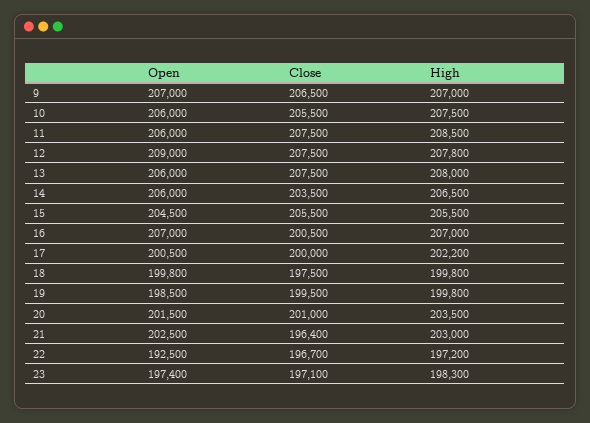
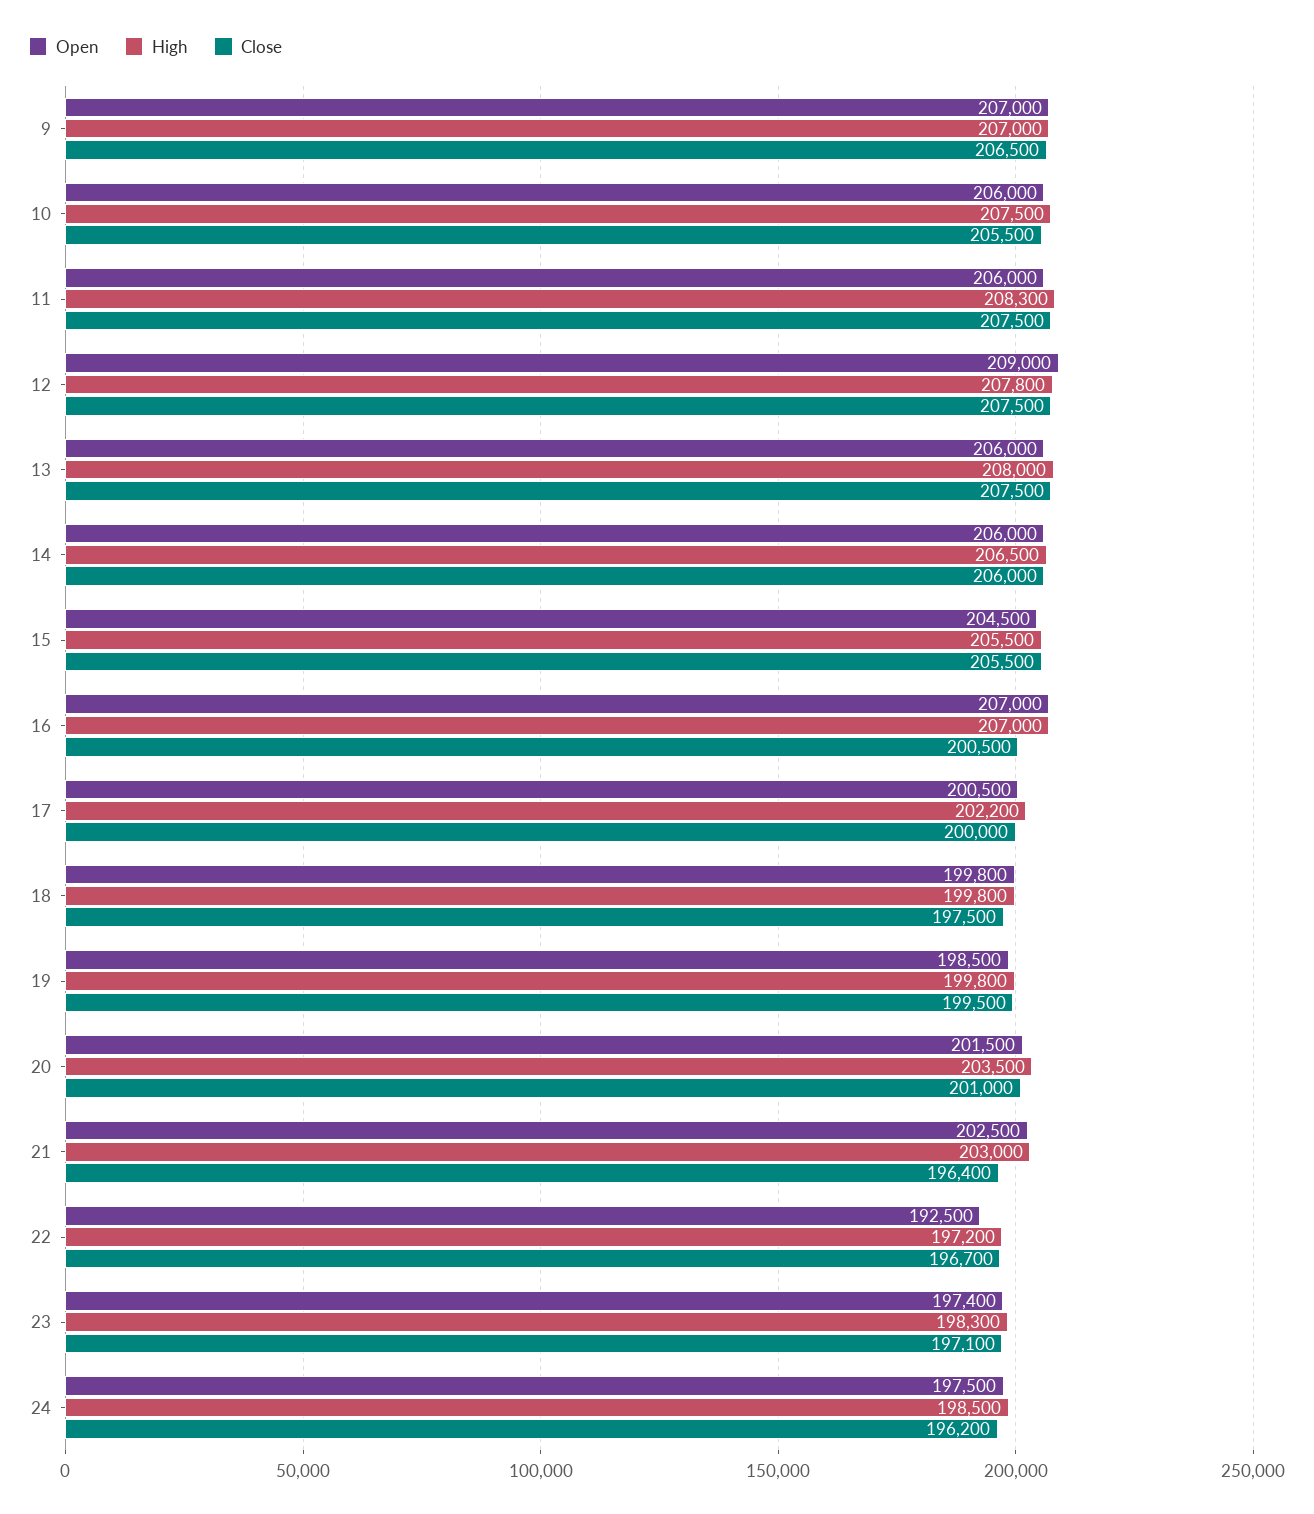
  {
    "Open": {
      "9": 207000,
      "10": 206000,
      "11": 206000,
      "12": 209000,
      "13": 206000,
      "14": 206000,
      "15": 204500,
      "16": 207000,
      "17": 200500,
      "18": 199800,
      "19": 198500,
      "20": 201500,
      "21": 202500,
      "22": 192500,
-     "23": 197400
+     "23": 197400,
+     "24": 197500
    },
    "Close": {
      "9": 206500,
      "10": 205500,
      "11": 207500,
      "12": 207500,
      "13": 207500,
-     "14": 203500,
+     "14": 206000,
      "15": 205500,
      "16": 200500,
      "17": 200000,
      "18": 197500,
      "19": 199500,
      "20": 201000,
      "21": 196400,
      "22": 196700,
-     "23": 197100
+     "23": 197100,
+     "24": 196200
    },
    "High": {
      "9": 207000,
      "10": 207500,
-     "11": 208500,
+     "11": 208300,
      "12": 207800,
      "13": 208000,
      "14": 206500,
      "15": 205500,
      "16": 207000,
      "17": 202200,
      "18": 199800,
      "19": 199800,
      "20": 203500,
      "21": 203000,
      "22": 197200,
-     "23": 198300
+     "23": 198300,
+     "24": 198500
    }
  }

